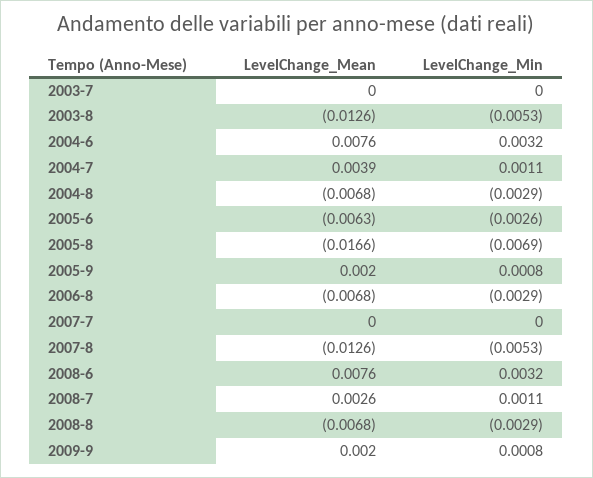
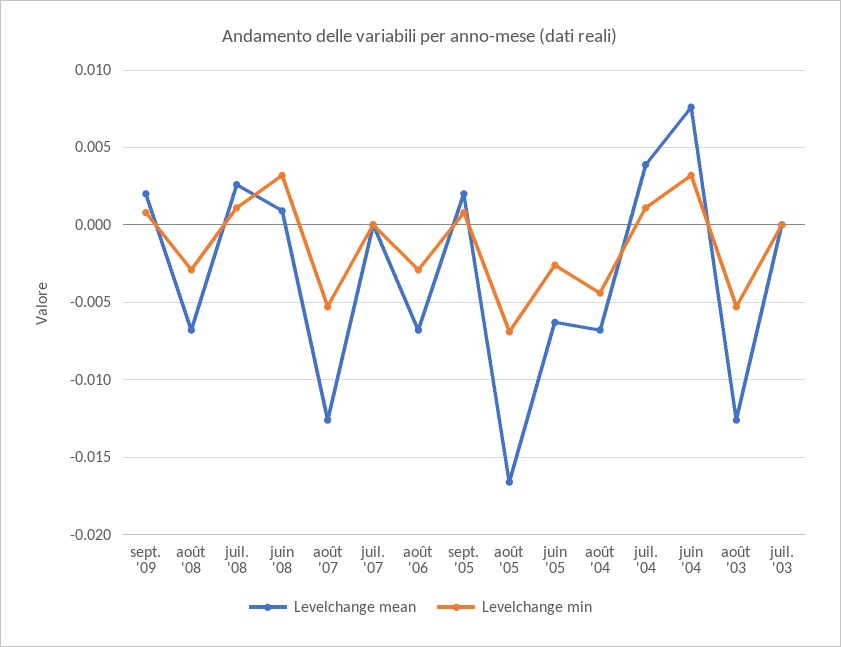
  {
    "LevelChange_Mean": {
      "2003-7": 0,
      "2003-8": -0.0126,
      "2004-6": 0.0076,
      "2004-7": 0.0039,
      "2004-8": -0.0068,
      "2005-6": -0.0063,
      "2005-8": -0.0166,
      "2005-9": 0.002,
      "2006-8": -0.0068,
      "2007-7": 0,
      "2007-8": -0.0126,
-     "2008-6": 0.0076,
+     "2008-6": 0.001,
      "2008-7": 0.0026,
      "2008-8": -0.0068,
      "2009-9": 0.002
    },
    "LevelChange_Min": {
      "2003-7": 0,
      "2003-8": -0.0053,
      "2004-6": 0.0032,
      "2004-7": 0.0011,
-     "2004-8": -0.0029,
+     "2004-8": -0.0045,
      "2005-6": -0.0026,
      "2005-8": -0.0069,
      "2005-9": 0.0008,
      "2006-8": -0.0029,
      "2007-7": 0,
      "2007-8": -0.0053,
      "2008-6": 0.0032,
      "2008-7": 0.0011,
      "2008-8": -0.0029,
      "2009-9": 0.0008
    }
  }

